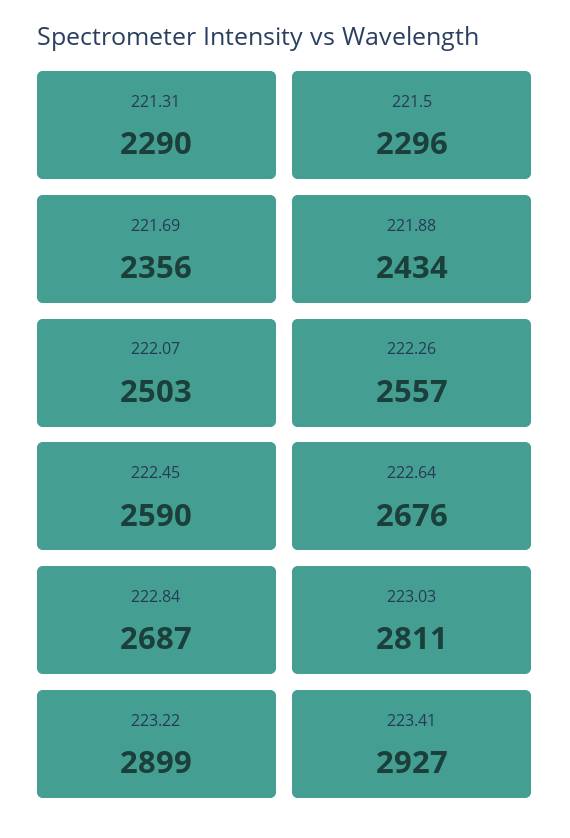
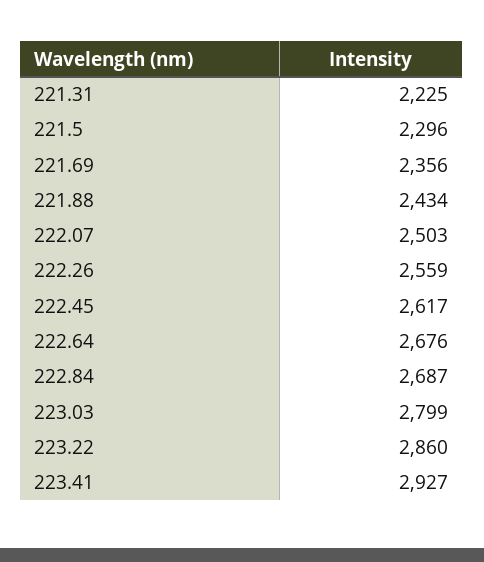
  {
-   "221.31": 2290,
+   "221.31": 2225,
    "221.5": 2296,
    "221.69": 2356,
    "221.88": 2434,
    "222.07": 2503,
-   "222.26": 2557,
+   "222.26": 2559,
-   "222.45": 2590,
+   "222.45": 2617,
    "222.64": 2676,
    "222.84": 2687,
-   "223.03": 2811,
+   "223.03": 2799,
-   "223.22": 2899,
+   "223.22": 2860,
    "223.41": 2927
  }

